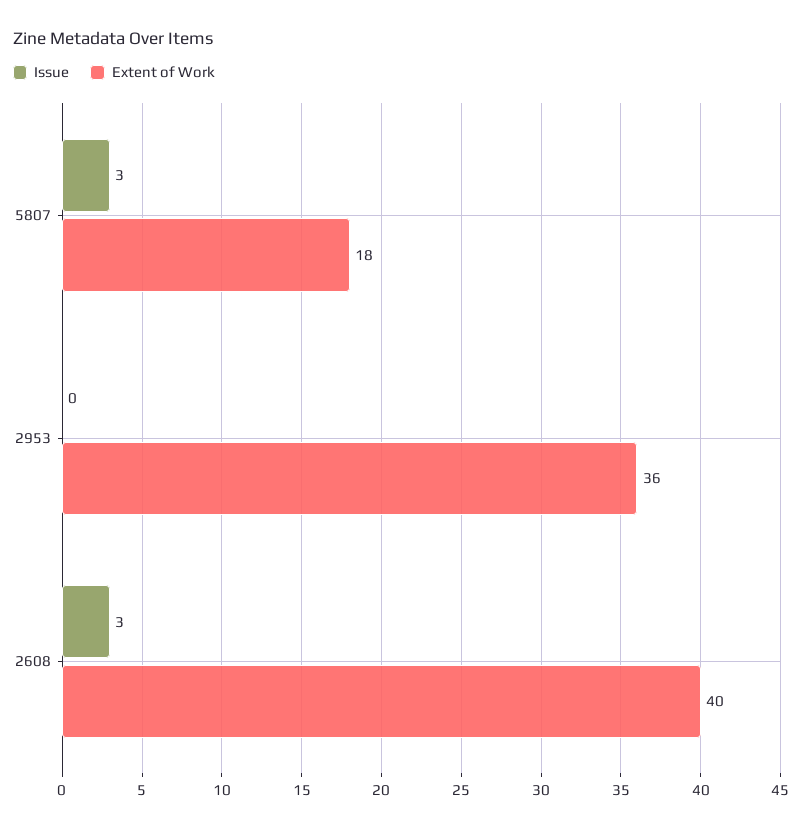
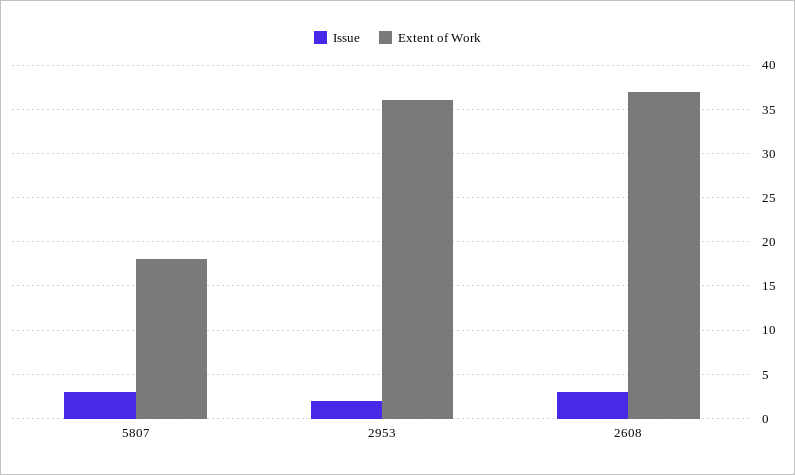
  {
    "Issue": {
      "5807": 3,
-     "2953": 0,
+     "2953": 2,
      "2608": 3
    },
    "Extent of Work": {
      "5807": 18,
      "2953": 36,
-     "2608": 40
+     "2608": 37
    }
  }

